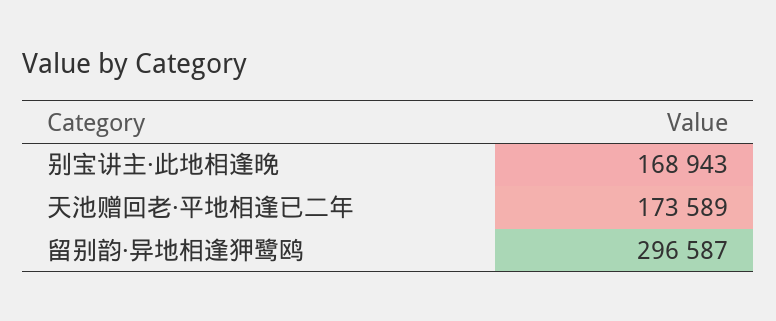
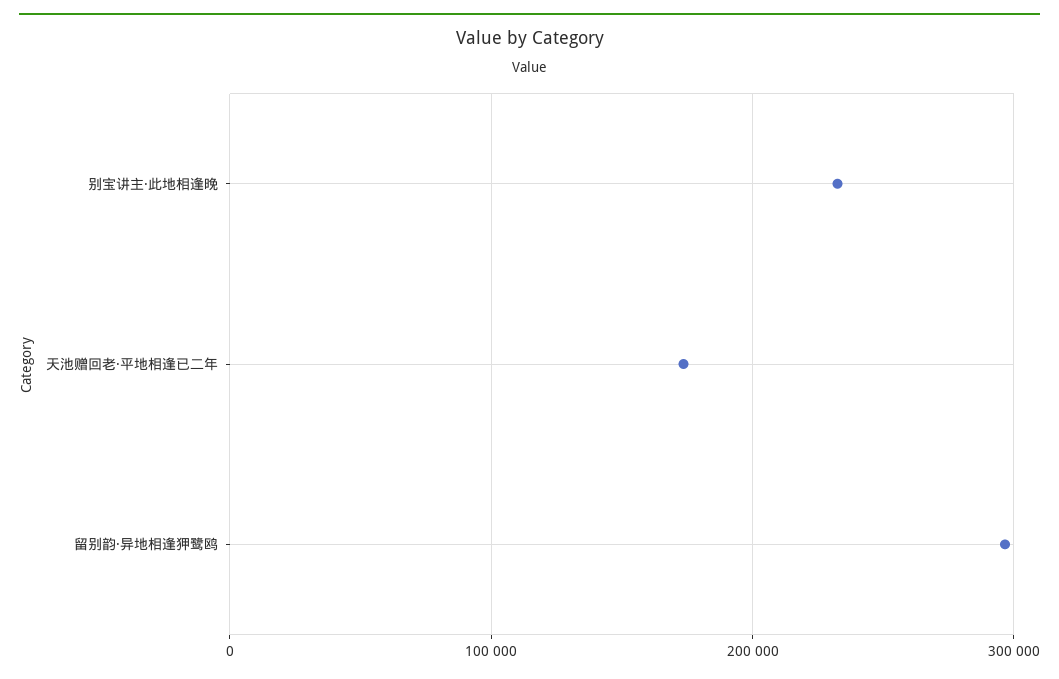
  {
-   "别宝讲主·此地相逢晚": 168943,
+   "别宝讲主·此地相逢晚": 230000,
    "天池赠回老·平地相逢已二年": 173589,
    "留别韵·异地相逢狎鹭鸥": 296587
  }

